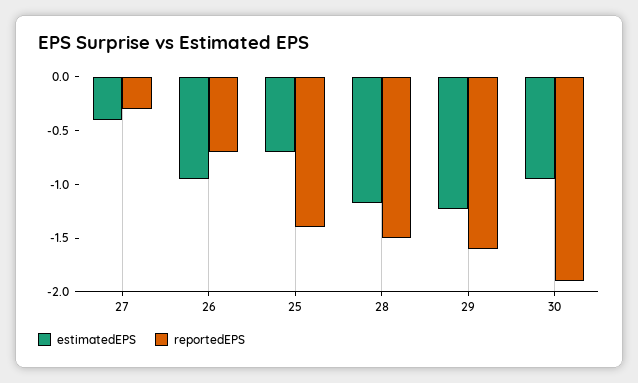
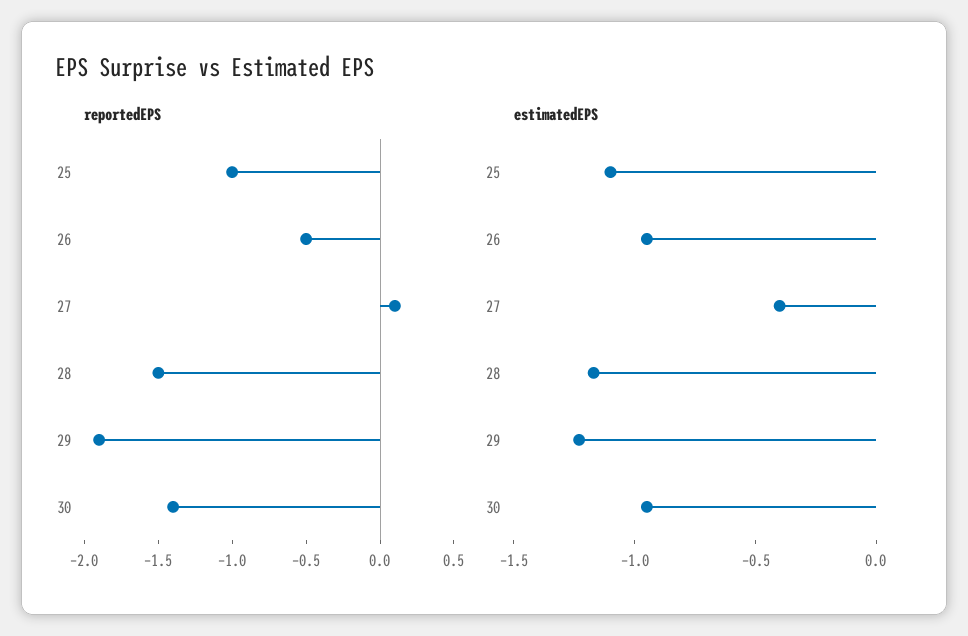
  {
    "estimatedEPS": {
      "27": -0.4,
      "26": -1,
-     "25": -0.7,
+     "25": -1.1,
      "28": -1.2,
      "29": -1.2,
      "30": -1
    },
    "reportedEPS": {
-     "27": -0.3,
+     "27": 0.1,
-     "26": -0.7,
+     "26": -0.5,
-     "25": -1.4,
+     "25": -1,
      "28": -1.5,
-     "29": -1.6,
+     "29": -1.9,
-     "30": -1.9
+     "30": -1.4
    }
  }

